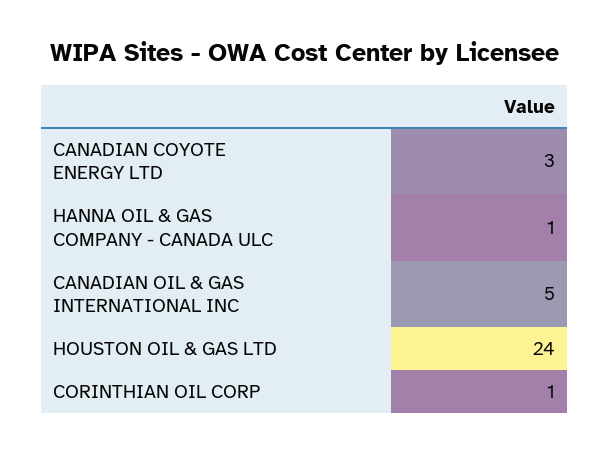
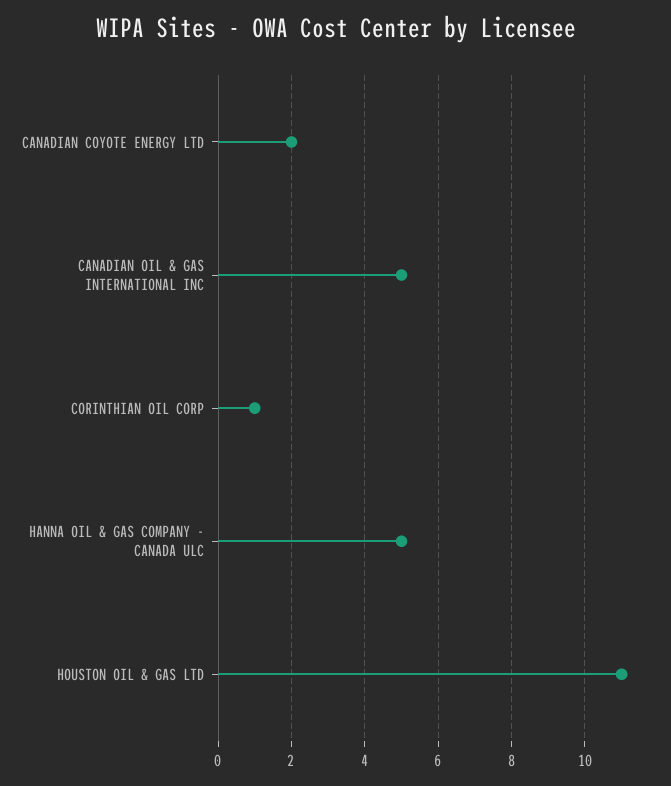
  {
-   "CANADIAN COYOTE ENERGY LTD": 3,
+   "CANADIAN COYOTE ENERGY LTD": 2,
-   "HANNA OIL & GAS COMPANY - CANADA ULC": 1,
+   "HANNA OIL & GAS COMPANY - CANADA ULC": 5,
    "CANADIAN OIL & GAS INTERNATIONAL INC": 5,
-   "HOUSTON OIL & GAS LTD": 24,
+   "HOUSTON OIL & GAS LTD": 11,
    "CORINTHIAN OIL CORP": 1
  }

